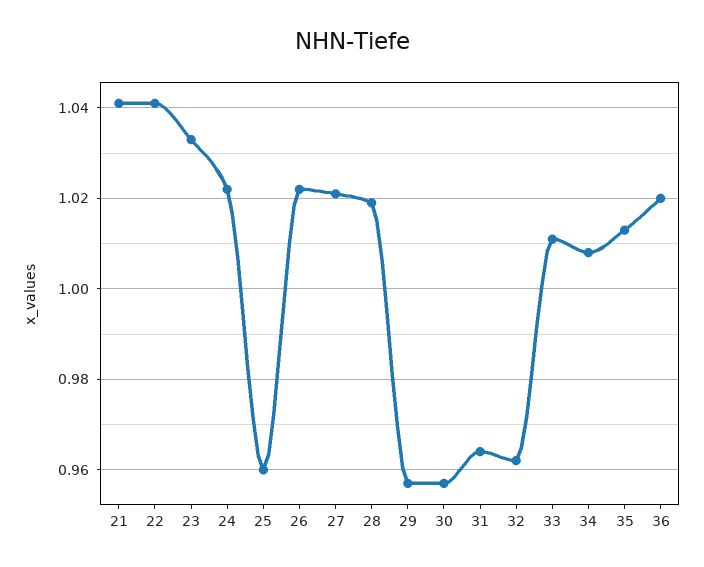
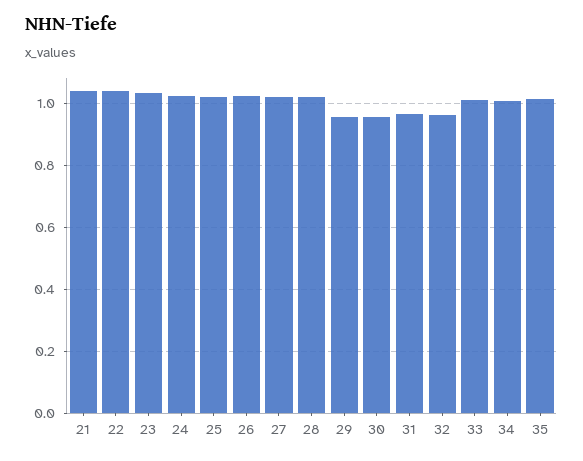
  {
    "21": 1.04,
    "22": 1.04,
    "23": 1.035,
    "24": 1.02,
-   "25": 0.96,
+   "25": 1.02,
    "26": 1.02,
    "27": 1.02,
    "28": 1.02,
    "29": 0.955,
    "30": 0.955,
    "31": 0.965,
    "32": 0.96,
    "33": 1.01,
    "34": 1.01,
-   "35": 1.015,
+   "35": 1.015
-   "36": 1.02
  }

